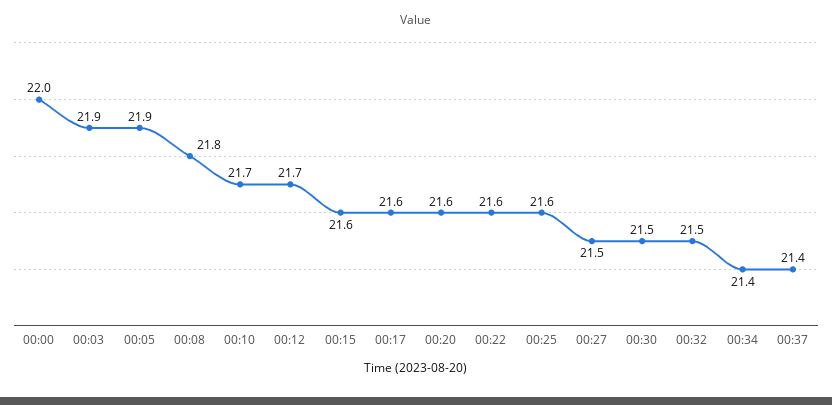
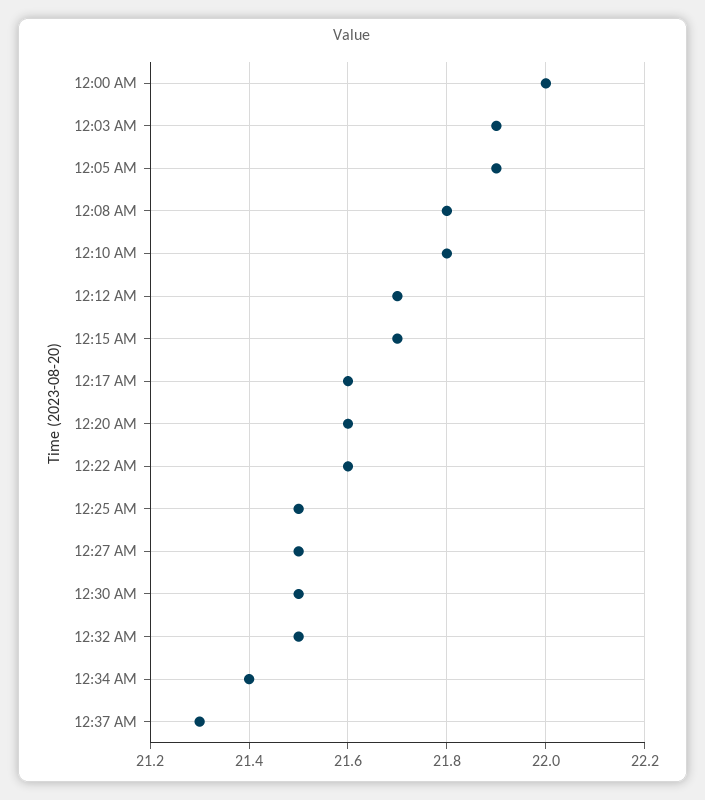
  {
    "00:00": 22,
    "00:03": 21.9,
    "00:05": 21.9,
    "00:08": 21.8,
-   "00:10": 21.7,
+   "00:10": 21.8,
    "00:12": 21.7,
-   "00:15": 21.6,
+   "00:15": 21.7,
    "00:17": 21.6,
    "00:20": 21.6,
    "00:22": 21.6,
-   "00:25": 21.6,
+   "00:25": 21.5,
    "00:27": 21.5,
    "00:30": 21.5,
    "00:32": 21.5,
    "00:34": 21.4,
-   "00:37": 21.4
+   "00:37": 21.3
  }

